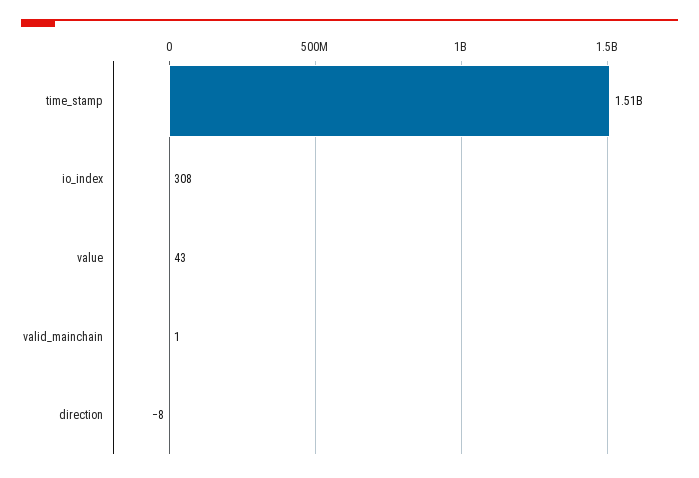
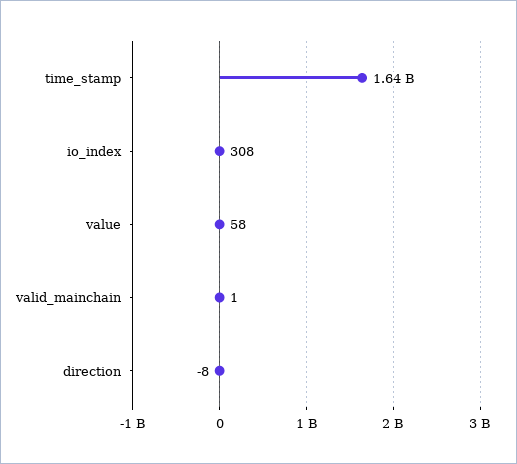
  {
-   "time_stamp": 1510000000,
+   "time_stamp": 1640000000,
    "io_index": 308,
-   "value": 43,
+   "value": 58,
    "valid_mainchain": 1,
    "direction": -8
  }

